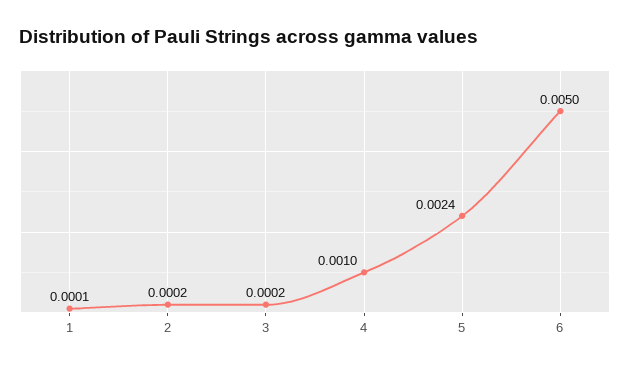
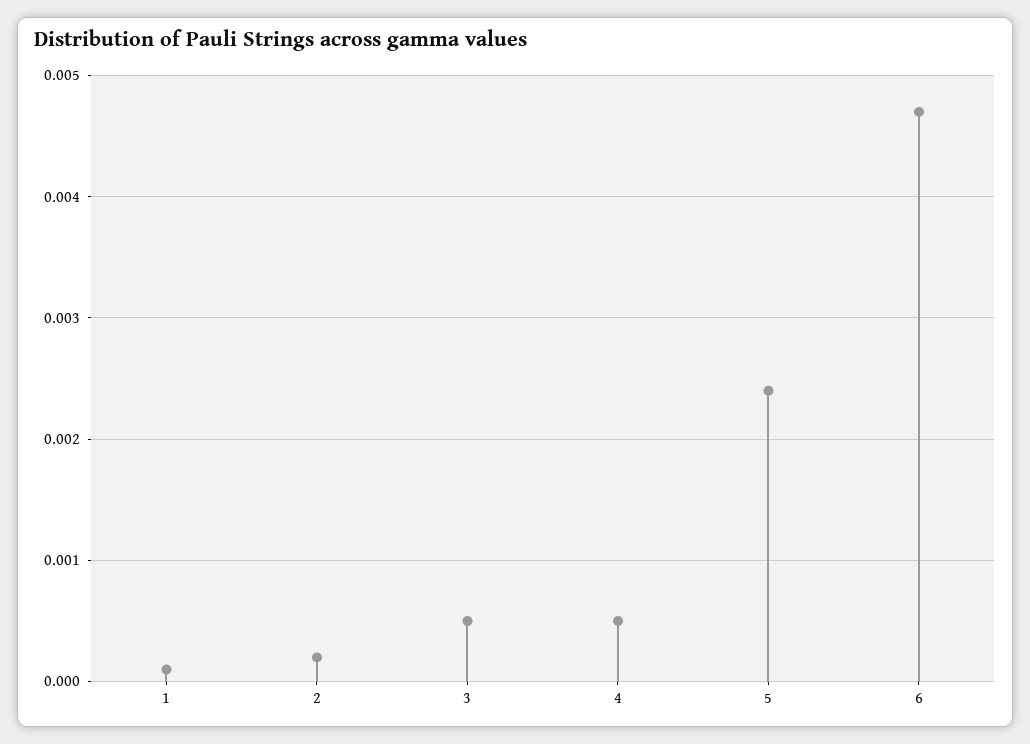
  {
    "1": 0.0001,
    "2": 0.0002,
-   "3": 0.0002,
+   "3": 0.0005,
-   "4": 0.001,
+   "4": 0.0005,
    "5": 0.0024,
-   "6": 0.005
+   "6": 0.0047
  }

